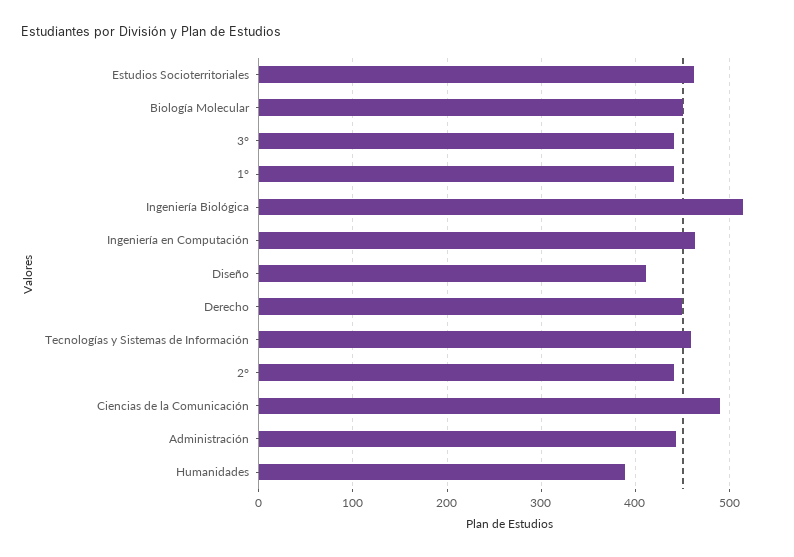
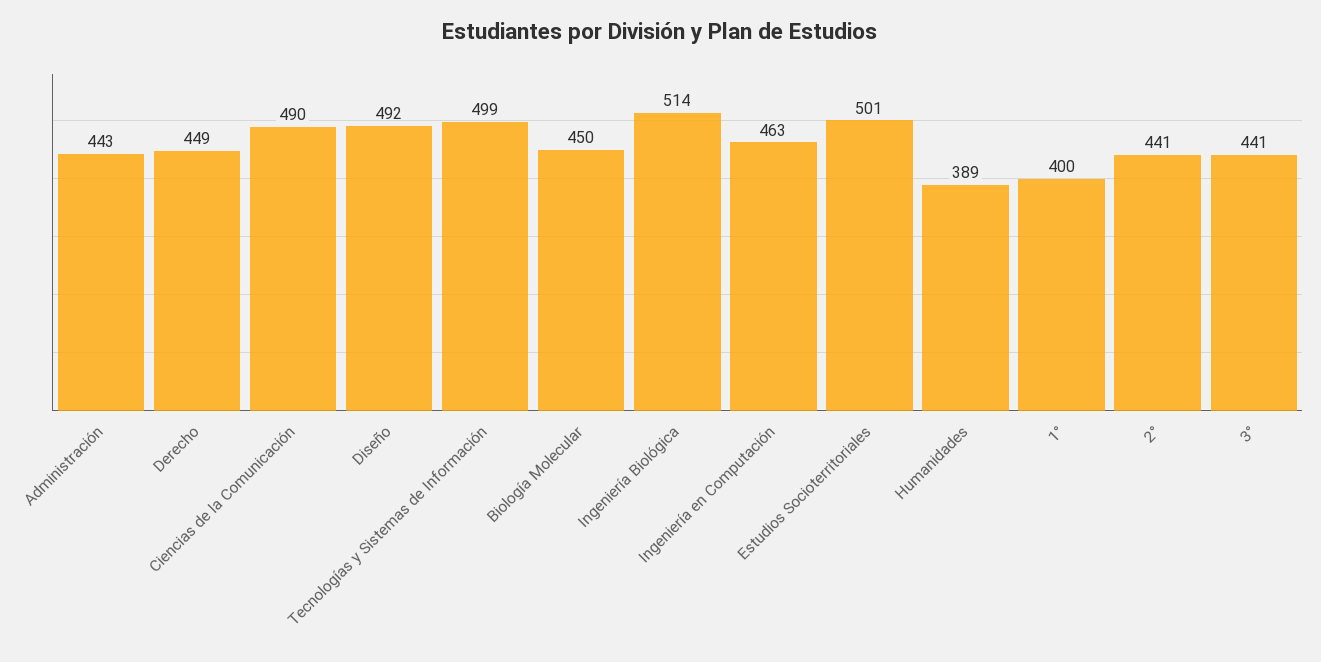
  {
-   "Estudios Socioterritoriales": 460,
+   "Estudios Socioterritoriales": 501,
    "Biología Molecular": 450,
    "3°": 441,
-   "1°": 440,
+   "1°": 400,
    "Ingeniería Biológica": 514,
    "Ingeniería en Computación": 463,
-   "Diseño": 410,
+   "Diseño": 492,
    "Derecho": 449,
-   "Tecnologías y Sistemas de Información": 460,
+   "Tecnologías y Sistemas de Información": 499,
    "2°": 441,
    "Ciencias de la Comunicación": 490,
    "Administración": 443,
    "Humanidades": 389
  }

